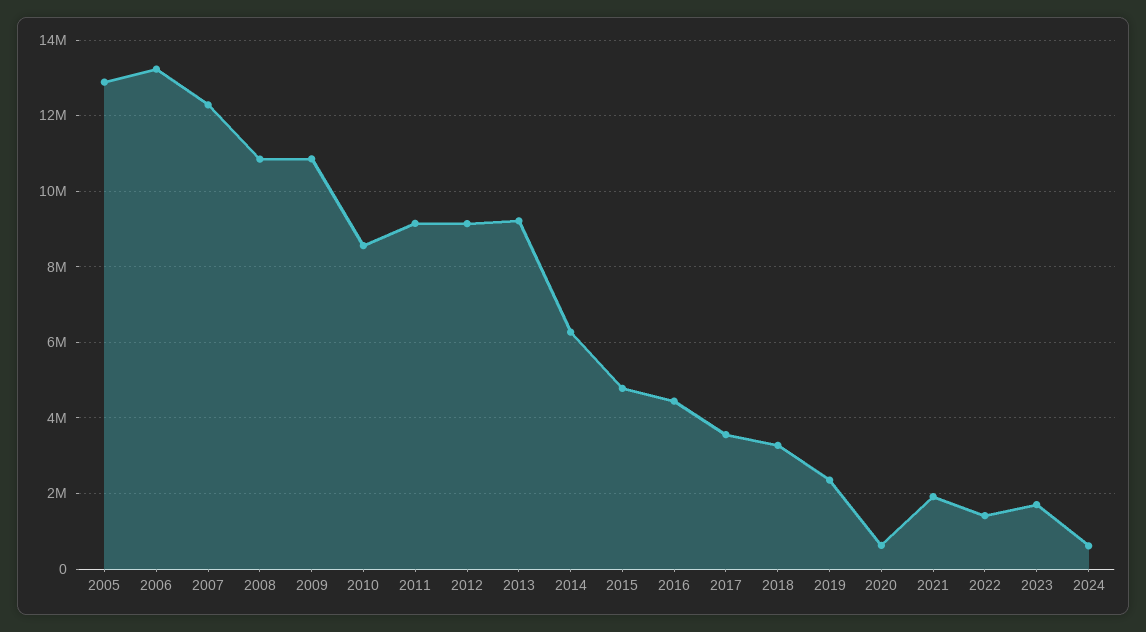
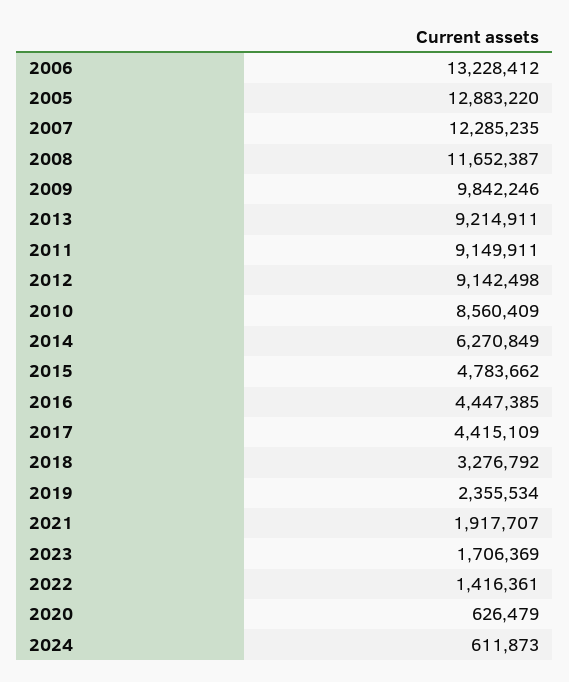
  {
    "2005": 12883220,
    "2006": 13228412,
    "2007": 12285235,
-   "2008": 10800000,
+   "2008": 11652387,
-   "2009": 10800000,
+   "2009": 9842246,
    "2010": 8560409,
    "2011": 9149911,
    "2012": 9142498,
    "2013": 9214911,
    "2014": 6270849,
    "2015": 4783662,
    "2016": 4447385,
-   "2017": 3600000,
+   "2017": 4415109,
    "2018": 3276792,
    "2019": 2355534,
    "2020": 626479,
    "2021": 1917707,
    "2022": 1416361,
    "2023": 1706369,
    "2024": 611873
  }

